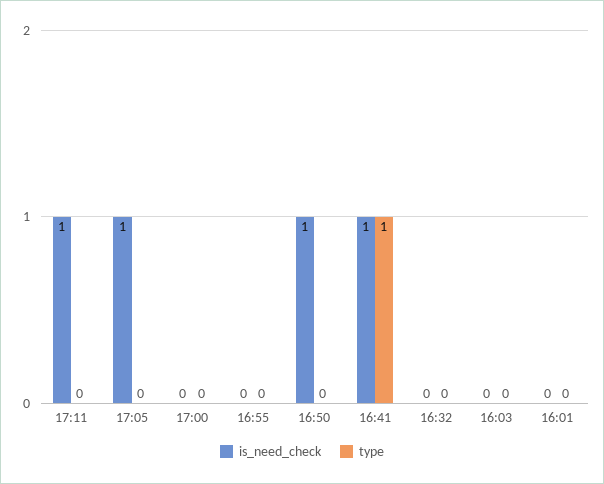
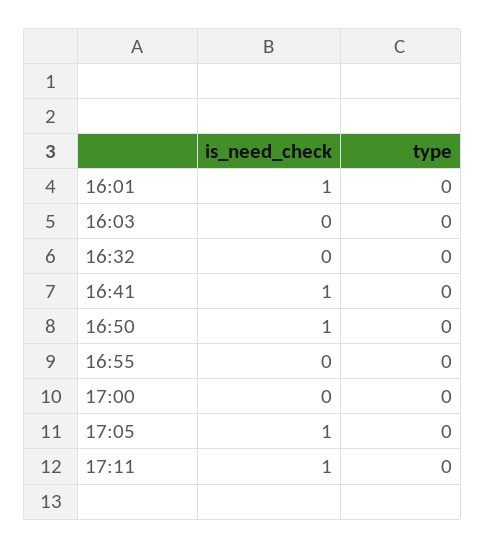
  {
    "is_need_check": {
      "17:11": 1,
      "17:05": 1,
      "17:00": 0,
      "16:55": 0,
      "16:50": 1,
      "16:41": 1,
      "16:32": 0,
      "16:03": 0,
-     "16:01": 0
+     "16:01": 1
    },
    "type": {
      "17:11": 0,
      "17:05": 0,
      "17:00": 0,
      "16:55": 0,
      "16:50": 0,
-     "16:41": 1,
+     "16:41": 0,
      "16:32": 0,
      "16:03": 0,
      "16:01": 0
    }
  }

